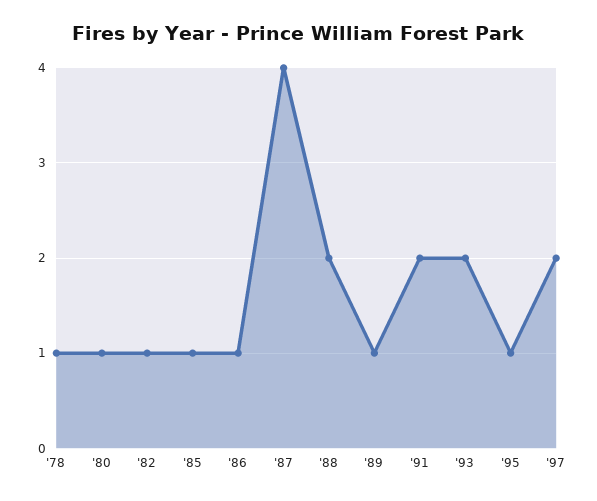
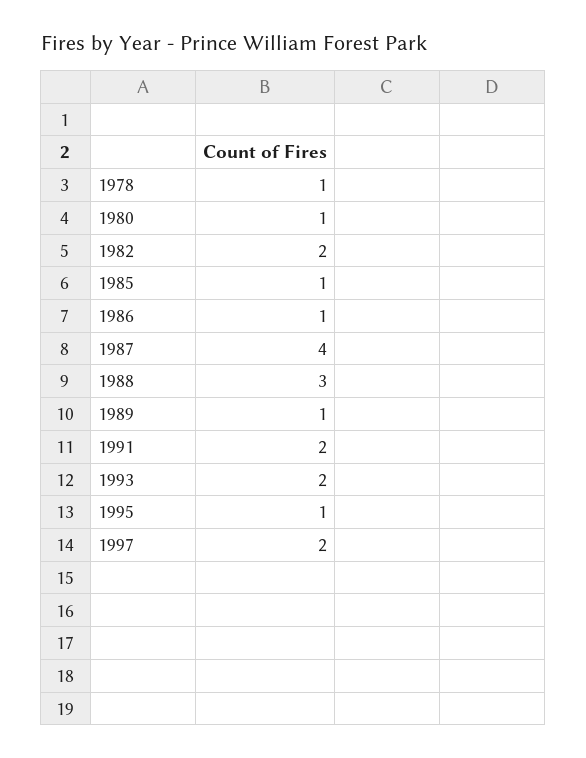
  {
    "'78": 1,
    "'80": 1,
-   "'82": 1,
+   "'82": 2,
    "'85": 1,
    "'86": 1,
    "'87": 4,
-   "'88": 2,
+   "'88": 3,
    "'89": 1,
    "'91": 2,
    "'93": 2,
    "'95": 1,
    "'97": 2
  }

